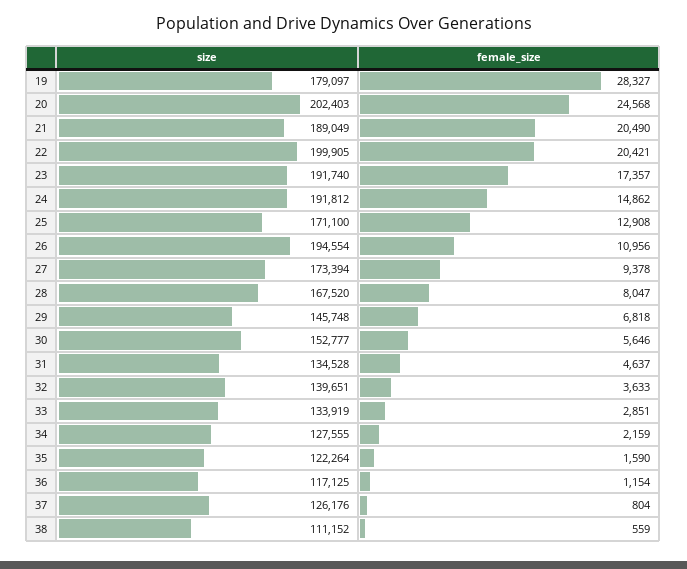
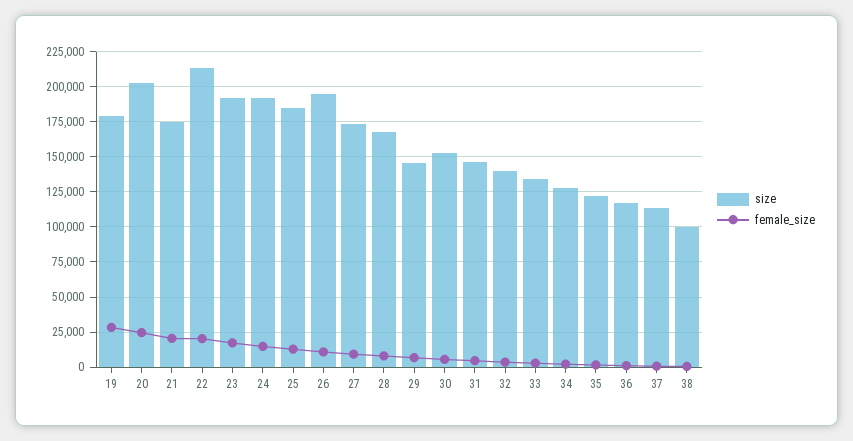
  {
    "size": {
      "19": 179097,
      "20": 202403,
-     "21": 189049,
+     "21": 175000,
-     "22": 199905,
+     "22": 215000,
      "23": 191740,
      "24": 191812,
-     "25": 171100,
+     "25": 185000,
      "26": 194554,
      "27": 173394,
      "28": 167520,
      "29": 145748,
      "30": 152777,
-     "31": 134528,
+     "31": 145000,
      "32": 139651,
      "33": 133919,
      "34": 127555,
      "35": 122264,
      "36": 117125,
-     "37": 126176,
+     "37": 115000,
-     "38": 111152
+     "38": 100000
    },
    "female_size": {
      "19": 28327,
      "20": 24568,
      "21": 20490,
      "22": 20421,
      "23": 17357,
      "24": 14862,
      "25": 12908,
      "26": 10956,
      "27": 9378,
      "28": 8047,
      "29": 6818,
      "30": 5646,
      "31": 4637,
      "32": 3633,
      "33": 2851,
      "34": 2159,
      "35": 1590,
      "36": 1154,
      "37": 804,
      "38": 559
    }
  }

